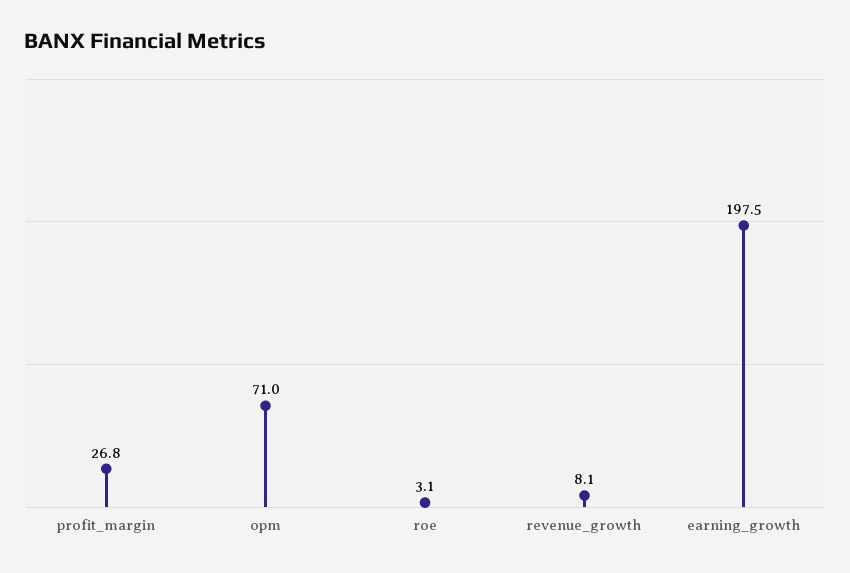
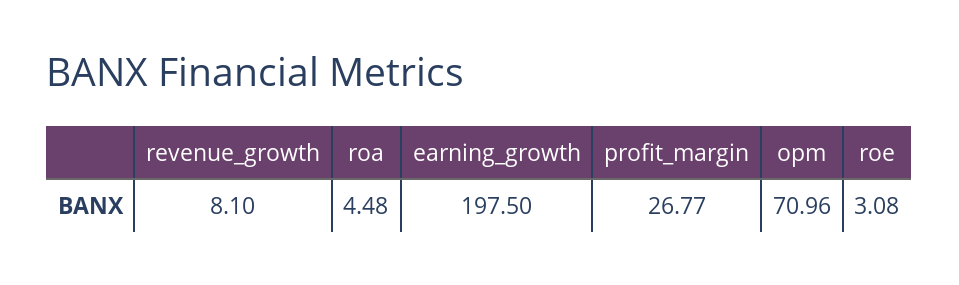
  {
    "profit_margin": 26.77,
    "opm": 70.96,
    "roe": 3.08,
    "revenue_growth": 8.1,
-   "earning_growth": 197.5
+   "earning_growth": 197.5,
+   "roa": 4.48
  }

